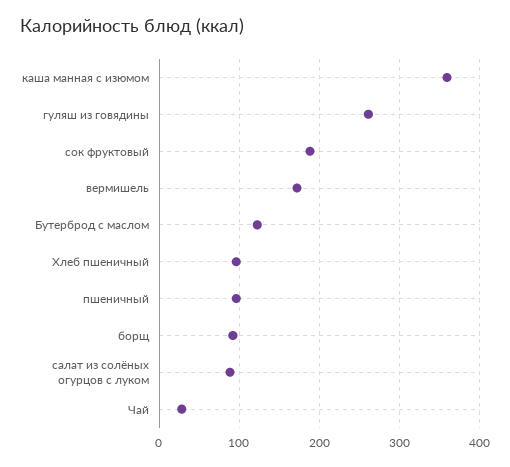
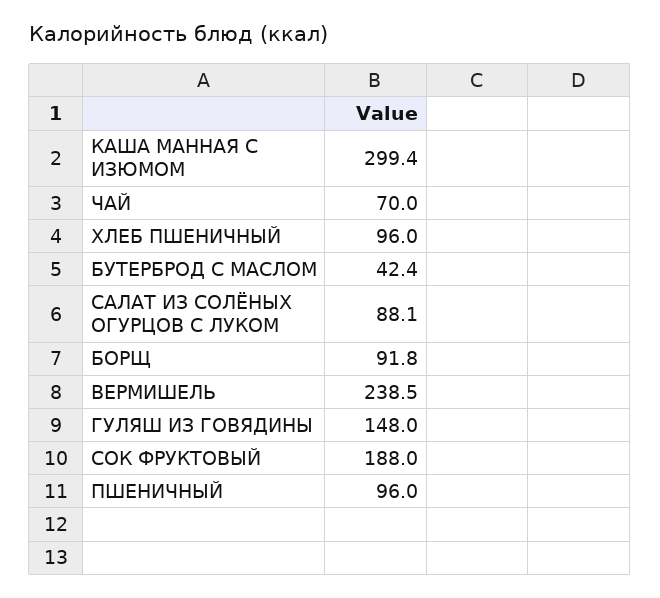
  {
-   "каша манная с изюмом": 360,
+   "каша манная с изюмом": 299.4,
-   "гуляш из говядины": 260,
+   "гуляш из говядины": 148,
    "сок фруктовый": 188,
-   "вермишель": 170,
+   "вермишель": 238.5,
-   "Бутерброд с маслом": 120,
+   "Бутерброд с маслом": 42.4,
    "Хлеб пшеничный": 96,
    "пшеничный": 96,
    "борщ": 91.8,
    "салат из солёных огурцов с луком": 88.1,
-   "Чай": 30
+   "Чай": 70
  }

